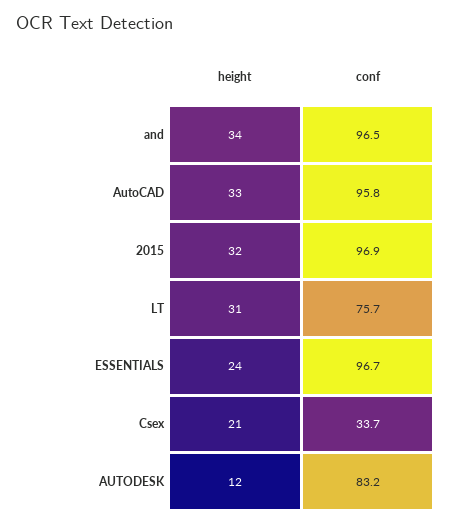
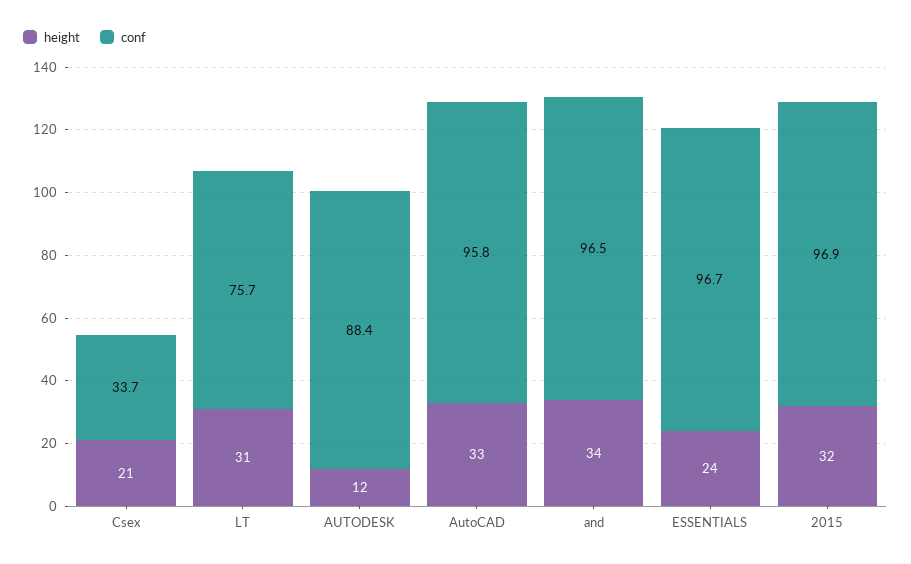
  {
    "height": {
      "and": 34,
      "AutoCAD": 33,
      "2015": 32,
      "LT": 31,
      "ESSENTIALS": 24,
      "Csex": 21,
      "AUTODESK": 12
    },
    "conf": {
      "and": 96.5,
      "AutoCAD": 95.8,
      "2015": 96.9,
      "LT": 75.7,
      "ESSENTIALS": 96.7,
      "Csex": 33.7,
-     "AUTODESK": 83.2
+     "AUTODESK": 88.4
    }
  }

